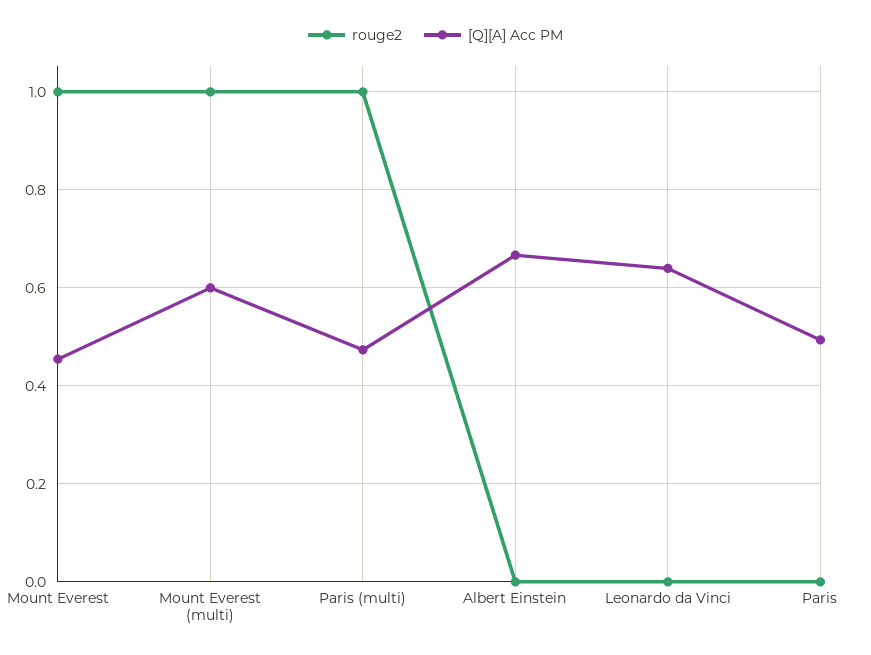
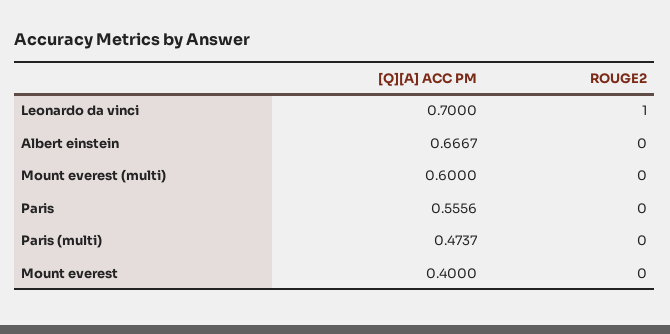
  {
    "rouge2": {
-     "Mount Everest": 1,
+     "Mount Everest": 0,
-     "Mount Everest (multi)": 1,
+     "Mount Everest (multi)": 0,
-     "Paris (multi)": 1,
+     "Paris (multi)": 0,
      "Albert Einstein": 0,
-     "Leonardo da Vinci": 0,
+     "Leonardo da Vinci": 1,
      "Paris": 0
    },
    "[Q][A] Acc PM": {
-     "Mount Everest": 0.46,
+     "Mount Everest": 0.4,
      "Mount Everest (multi)": 0.6,
      "Paris (multi)": 0.4737,
      "Albert Einstein": 0.6667,
-     "Leonardo da Vinci": 0.64,
+     "Leonardo da Vinci": 0.7,
-     "Paris": 0.5
+     "Paris": 0.5556
    }
  }

